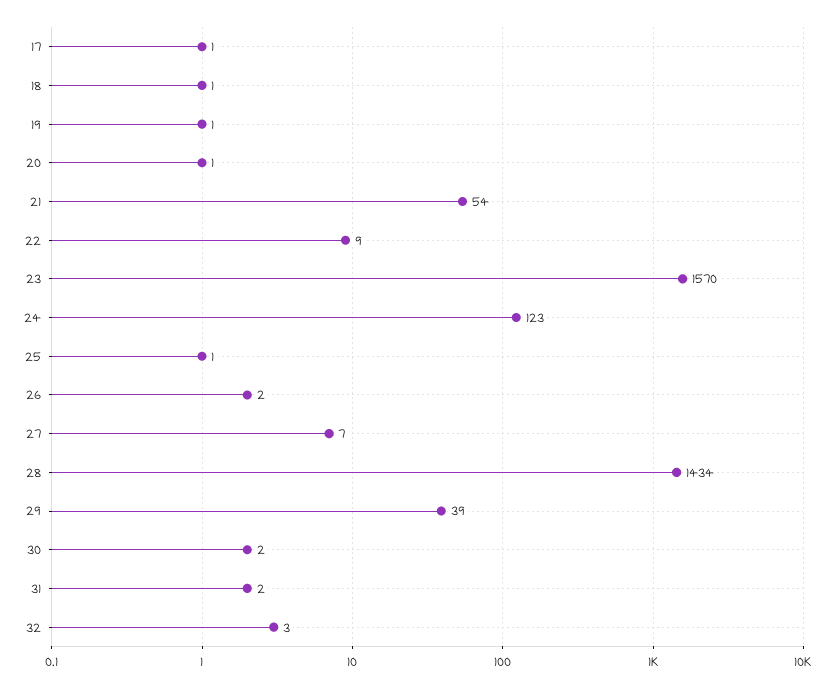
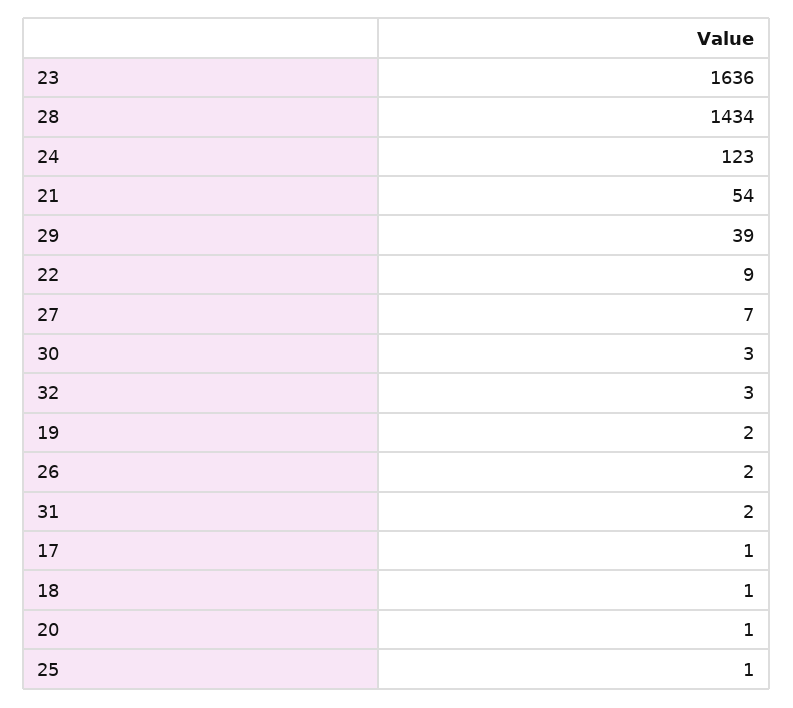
  {
    "17": 1,
    "18": 1,
-   "19": 1,
+   "19": 2,
    "20": 1,
    "21": 54,
    "22": 9,
-   "23": 1570,
+   "23": 1636,
    "24": 123,
    "25": 1,
    "26": 2,
    "27": 7,
    "28": 1434,
    "29": 39,
-   "30": 2,
+   "30": 3,
    "31": 2,
    "32": 3
  }

